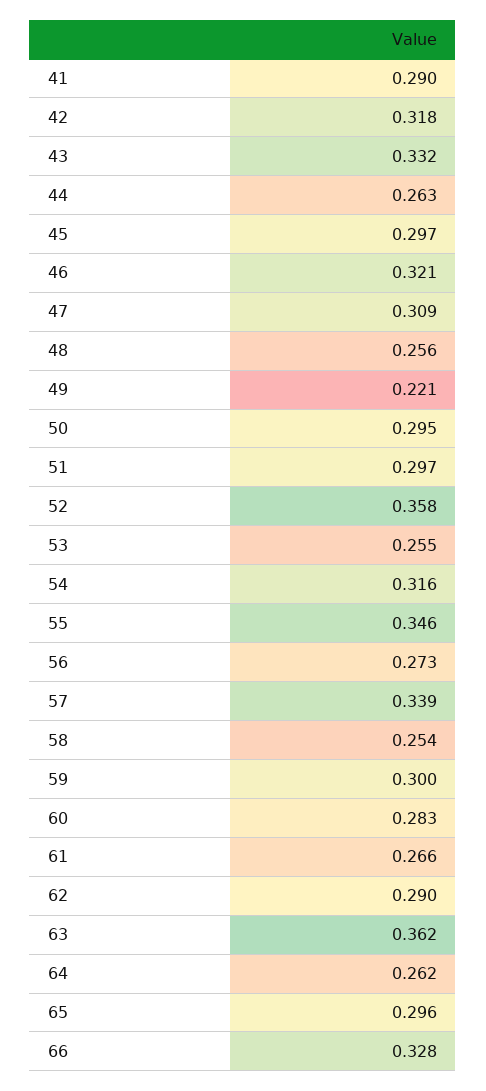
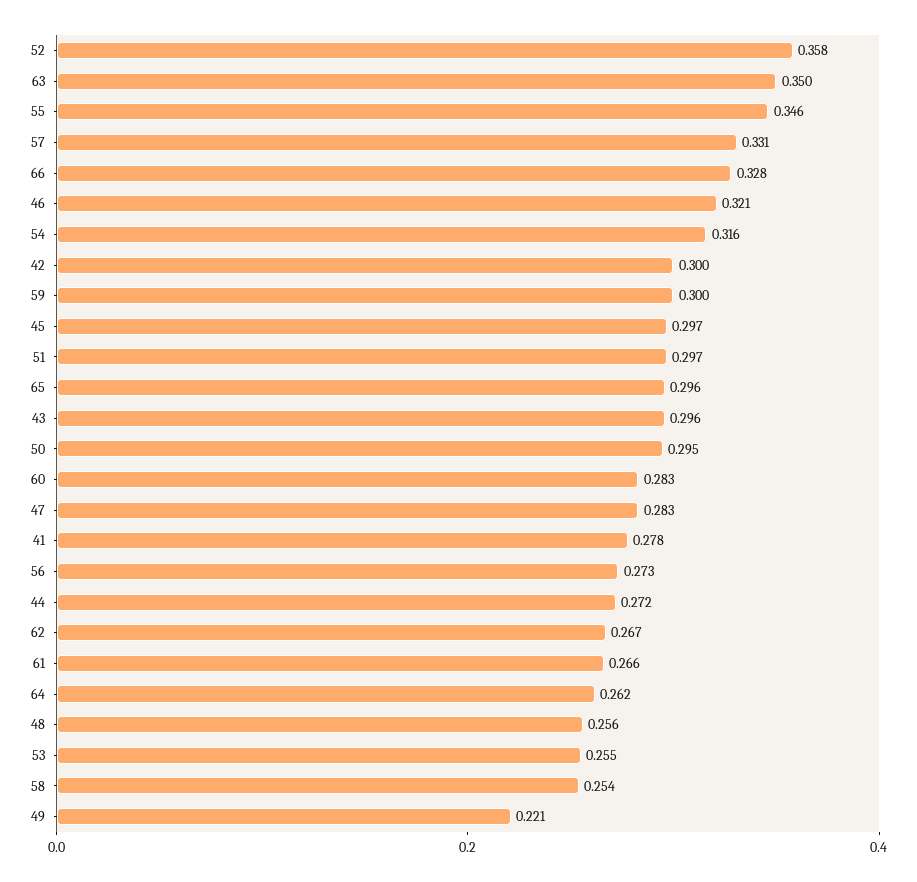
  {
-   "41": 0.29,
+   "41": 0.278,
-   "42": 0.318,
+   "42": 0.3,
-   "43": 0.332,
+   "43": 0.296,
-   "44": 0.263,
+   "44": 0.272,
    "45": 0.297,
    "46": 0.321,
-   "47": 0.309,
+   "47": 0.283,
    "48": 0.256,
    "49": 0.221,
    "50": 0.295,
    "51": 0.297,
    "52": 0.358,
    "53": 0.255,
    "54": 0.316,
    "55": 0.346,
    "56": 0.273,
-   "57": 0.339,
+   "57": 0.331,
    "58": 0.254,
    "59": 0.3,
    "60": 0.283,
    "61": 0.266,
-   "62": 0.29,
+   "62": 0.267,
-   "63": 0.362,
+   "63": 0.35,
    "64": 0.262,
    "65": 0.296,
    "66": 0.328
  }

